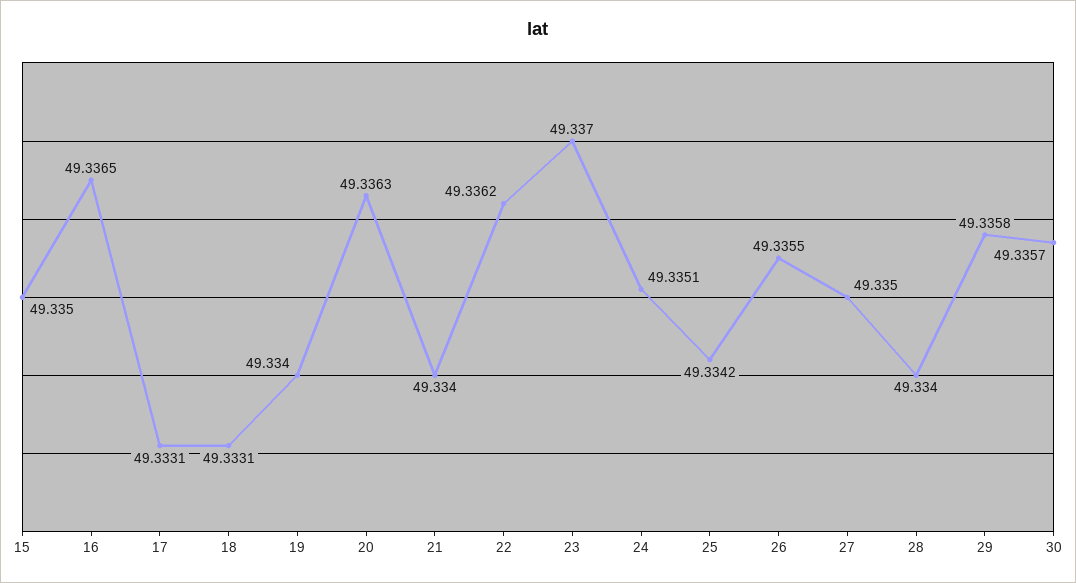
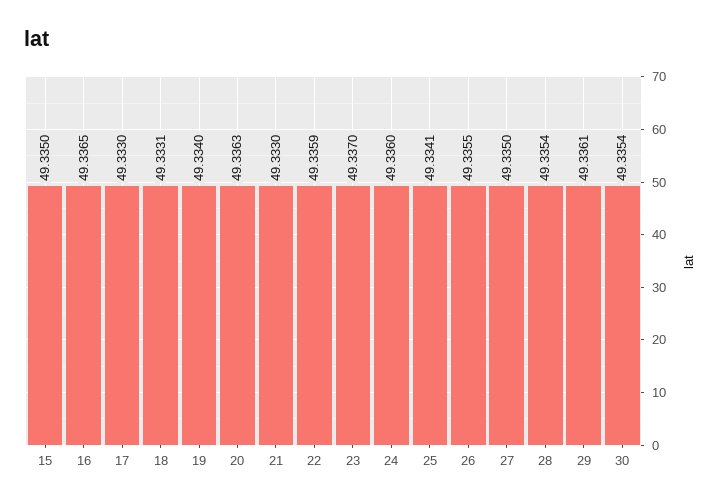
  {
    "15": 49.335,
    "16": 49.3365,
-   "17": 49.3331,
+   "17": 49.333,
    "18": 49.3331,
    "19": 49.334,
    "20": 49.3363,
-   "21": 49.334,
+   "21": 49.333,
-   "22": 49.3362,
+   "22": 49.3359,
    "23": 49.337,
-   "24": 49.3351,
+   "24": 49.336,
-   "25": 49.3342,
+   "25": 49.3341,
    "26": 49.3355,
    "27": 49.335,
-   "28": 49.334,
+   "28": 49.3354,
-   "29": 49.3358,
+   "29": 49.3361,
-   "30": 49.3357
+   "30": 49.3354
  }

